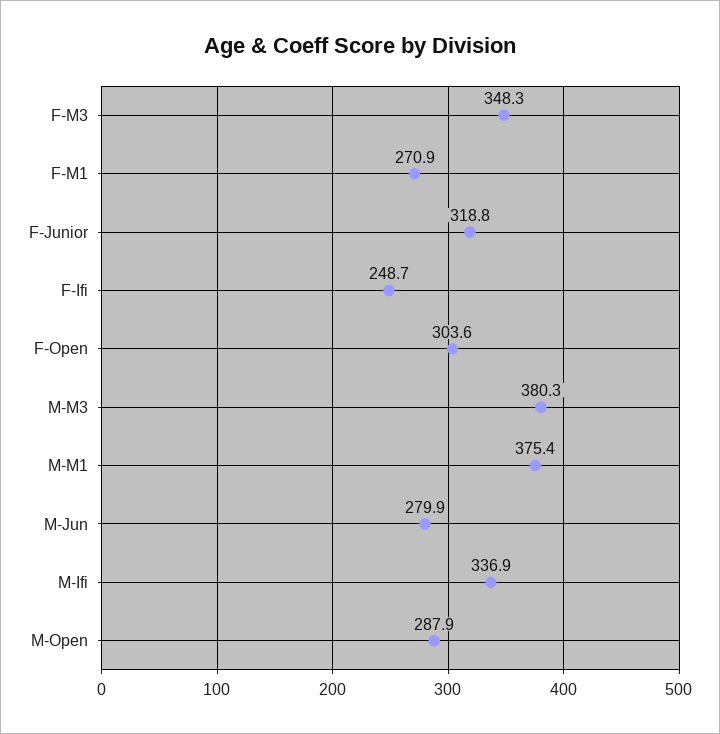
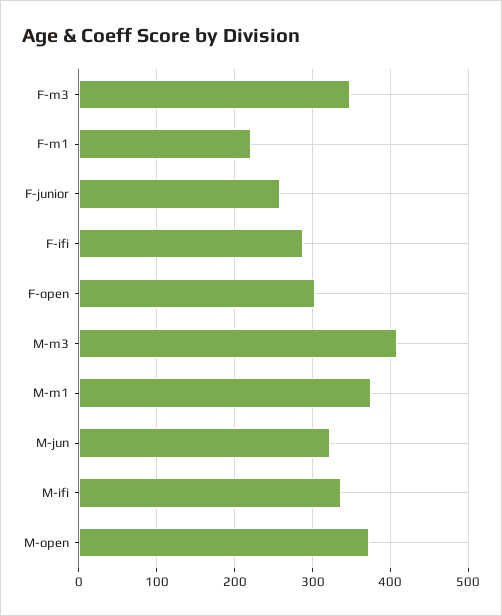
  {
    "F-M3": 348.3,
-   "F-M1": 270.9,
+   "F-M1": 220,
-   "F-Junior": 318.8,
+   "F-Junior": 260,
-   "F-Ifi": 248.7,
+   "F-Ifi": 290,
    "F-Open": 303.6,
-   "M-M3": 380.3,
+   "M-M3": 410,
    "M-M1": 375.4,
-   "M-Jun": 279.9,
+   "M-Jun": 320,
    "M-Ifi": 336.9,
-   "M-Open": 287.9
+   "M-Open": 370
  }

